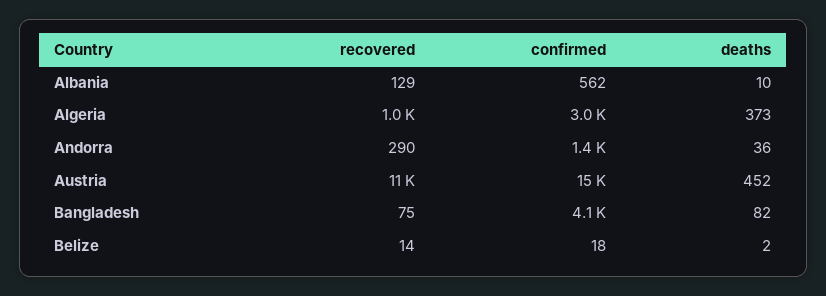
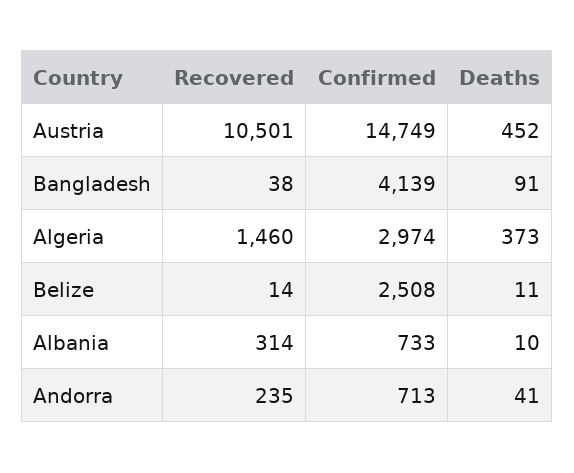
  {
    "recovered": {
-     "Albania": 129,
+     "Albania": 314,
-     "Algeria": 1000,
+     "Algeria": 1460,
-     "Andorra": 290,
+     "Andorra": 235,
      "Austria": 10501,
-     "Bangladesh": 75,
+     "Bangladesh": 38,
      "Belize": 14
    },
    "confirmed": {
-     "Albania": 562,
+     "Albania": 733,
      "Algeria": 2974,
-     "Andorra": 1400,
+     "Andorra": 713,
      "Austria": 14749,
      "Bangladesh": 4139,
-     "Belize": 18
+     "Belize": 2508
    },
    "deaths": {
      "Albania": 10,
      "Algeria": 373,
-     "Andorra": 36,
+     "Andorra": 41,
      "Austria": 452,
-     "Bangladesh": 82,
+     "Bangladesh": 91,
-     "Belize": 2
+     "Belize": 11
    }
  }

